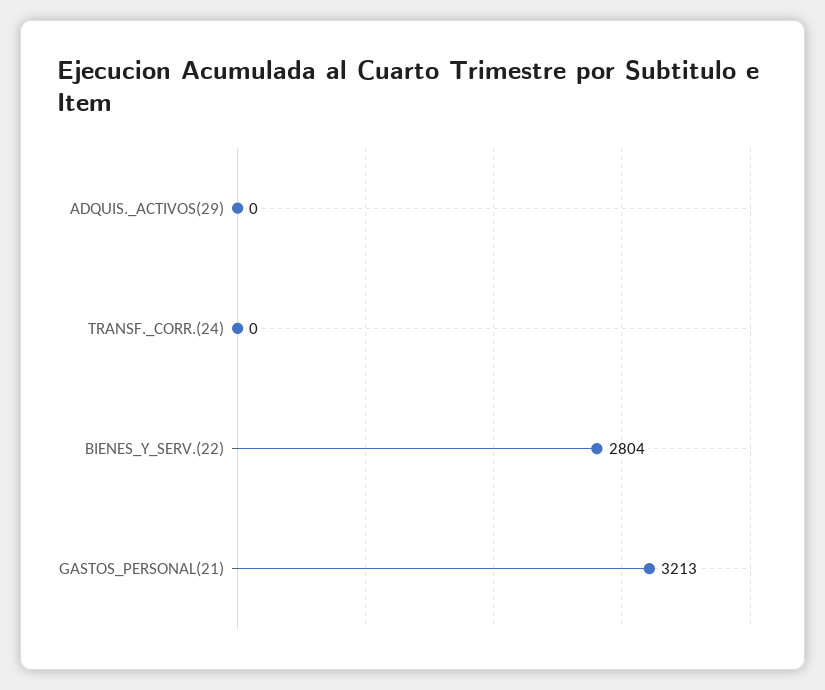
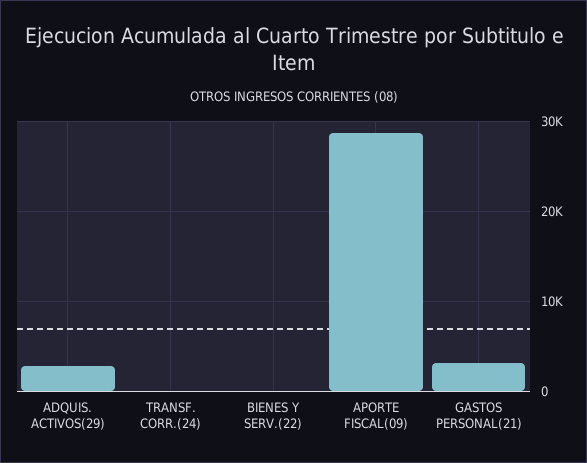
  {
-   "ADQUIS._ACTIVOS(29)": 0,
+   "ADQUIS._ACTIVOS(29)": 3000,
    "TRANSF._CORR.(24)": 0,
-   "BIENES_Y_SERV.(22)": 2804,
+   "BIENES_Y_SERV.(22)": 0,
-   "GASTOS_PERSONAL(21)": 3213
+   "GASTOS_PERSONAL(21)": 3213,
+   "APORTE FISCAL(09)": 29000
  }

